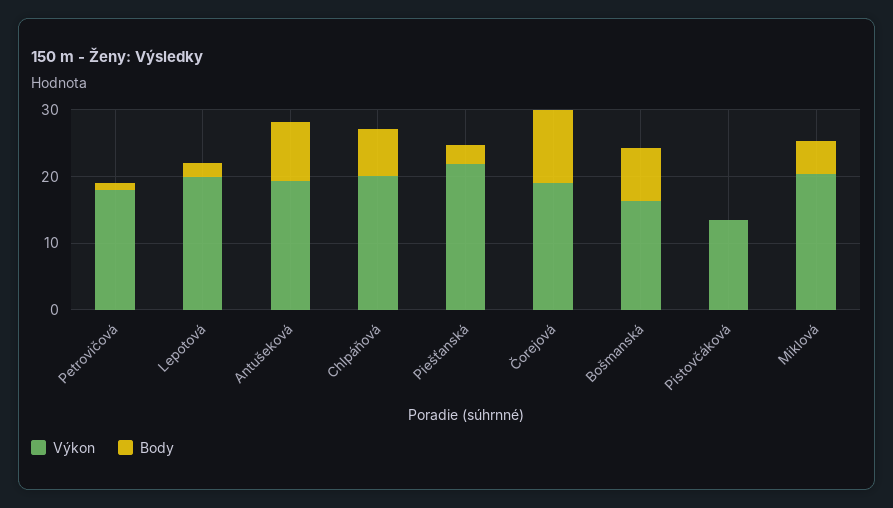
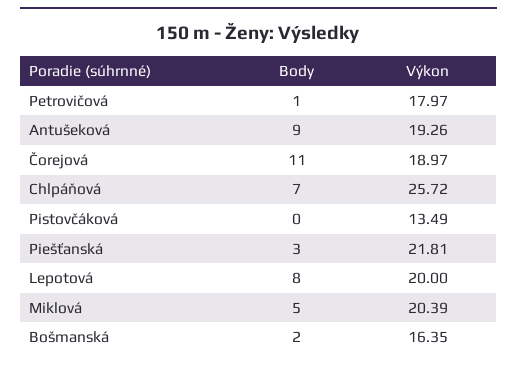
  {
    "Výkon": {
      "Petrovičová": 17.97,
      "Lepotová": 20,
      "Antušeková": 19.26,
-     "Chlpáňová": 20,
+     "Chlpáňová": 25.72,
      "Piešťanská": 21.81,
      "Čorejová": 18.97,
      "Bošmanská": 16.35,
      "Pistovčáková": 13.49,
      "Miklová": 20.39
    },
    "Body": {
      "Petrovičová": 1,
-     "Lepotová": 2,
+     "Lepotová": 8,
      "Antušeková": 9,
      "Chlpáňová": 7,
      "Piešťanská": 3,
      "Čorejová": 11,
-     "Bošmanská": 8,
+     "Bošmanská": 2,
      "Pistovčáková": 0,
      "Miklová": 5
    }
  }

